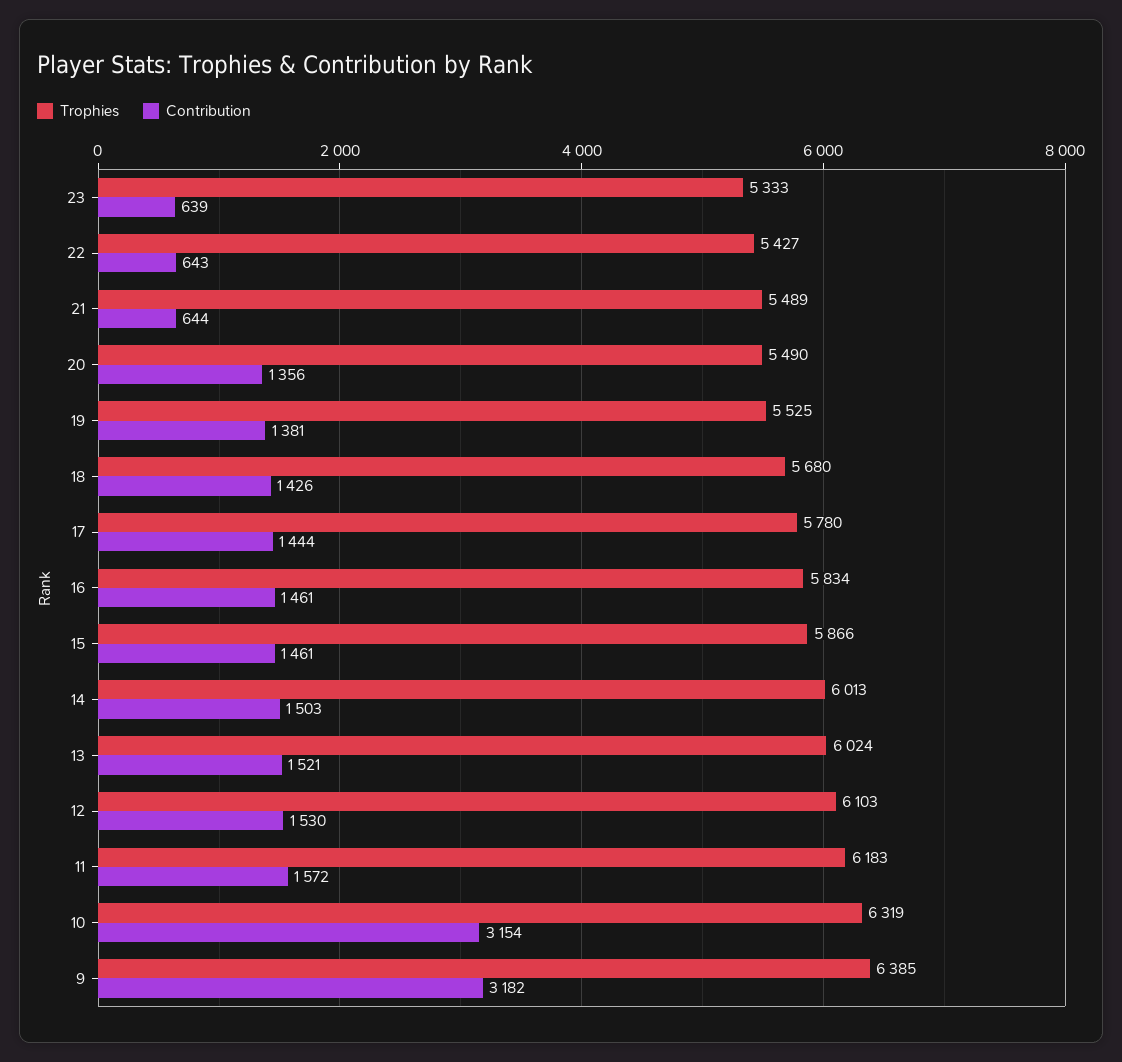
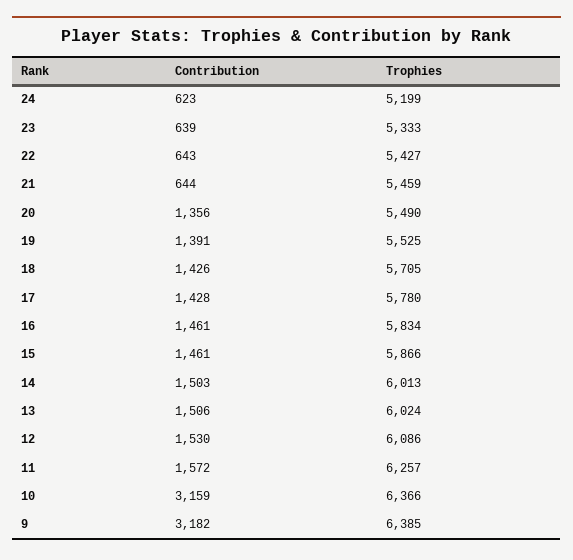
  {
    "Trophies": {
      "23": 5333,
      "22": 5427,
-     "21": 5489,
+     "21": 5459,
      "20": 5490,
      "19": 5525,
-     "18": 5680,
+     "18": 5705,
      "17": 5780,
      "16": 5834,
      "15": 5866,
      "14": 6013,
      "13": 6024,
-     "12": 6103,
+     "12": 6086,
-     "11": 6183,
+     "11": 6257,
-     "10": 6319,
+     "10": 6366,
-     "9": 6385
+     "9": 6385,
+     "24": 5199
    },
    "Contribution": {
      "23": 639,
      "22": 643,
      "21": 644,
      "20": 1356,
-     "19": 1381,
+     "19": 1391,
      "18": 1426,
-     "17": 1444,
+     "17": 1428,
      "16": 1461,
      "15": 1461,
      "14": 1503,
-     "13": 1521,
+     "13": 1506,
      "12": 1530,
      "11": 1572,
-     "10": 3154,
+     "10": 3159,
-     "9": 3182
+     "9": 3182,
+     "24": 623
    }
  }

